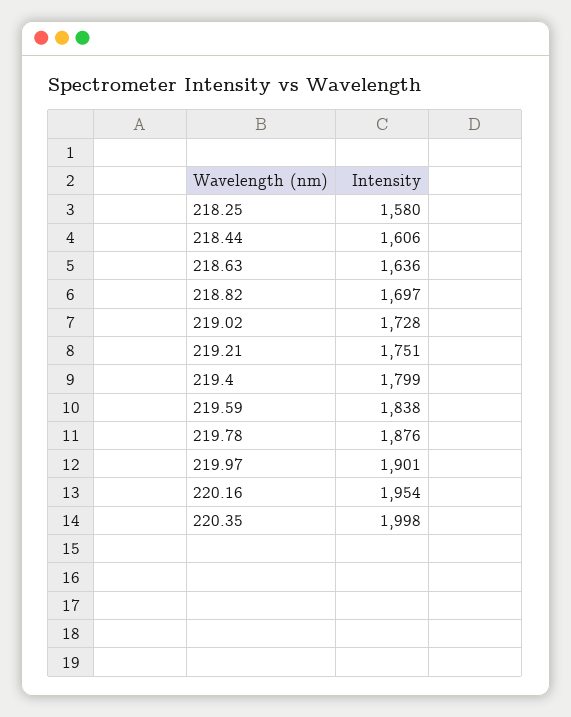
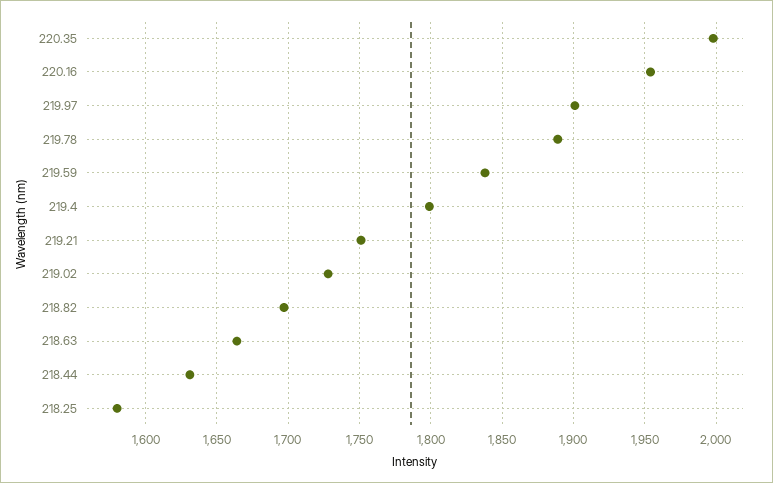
  {
    "218.25": 1580,
-   "218.44": 1606,
+   "218.44": 1630,
-   "218.63": 1636,
+   "218.63": 1665,
    "218.82": 1697,
    "219.02": 1728,
    "219.21": 1751,
    "219.4": 1799,
    "219.59": 1838,
-   "219.78": 1876,
+   "219.78": 1890,
    "219.97": 1901,
    "220.16": 1954,
    "220.35": 1998
  }

